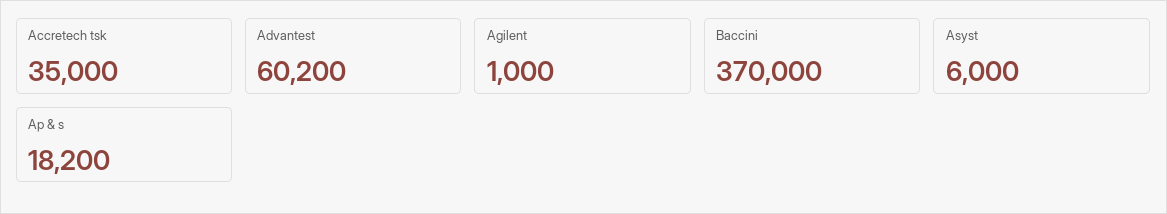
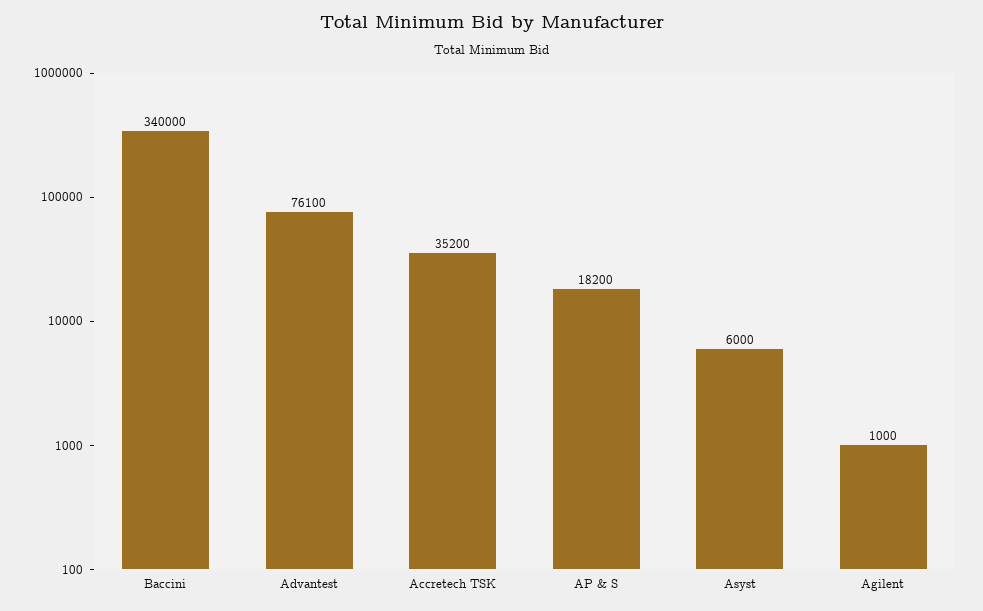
  {
-   "Accretech tsk": 35000,
+   "Accretech tsk": 35200,
-   "Advantest": 60200,
+   "Advantest": 76100,
    "Agilent": 1000,
-   "Baccini": 370000,
+   "Baccini": 340000,
    "Asyst": 6000,
    "Ap & s": 18200
  }

